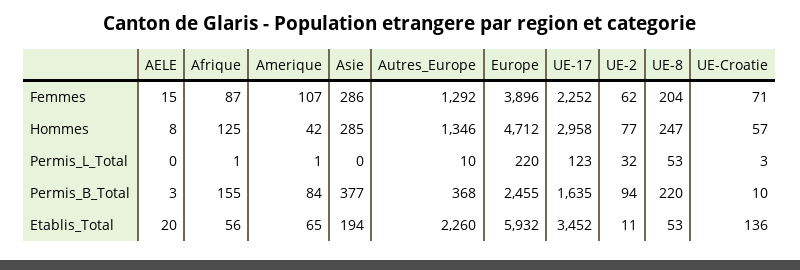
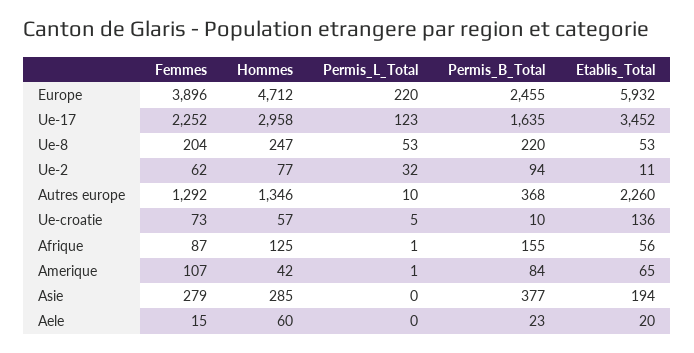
  {
    "AELE": {
      "Femmes": 15,
-     "Hommes": 8,
+     "Hommes": 60,
      "Permis_L_Total": 0,
-     "Permis_B_Total": 3,
+     "Permis_B_Total": 23,
      "Etablis_Total": 20
    },
    "Afrique": {
      "Femmes": 87,
      "Hommes": 125,
      "Permis_L_Total": 1,
      "Permis_B_Total": 155,
      "Etablis_Total": 56
    },
    "Amerique": {
      "Femmes": 107,
      "Hommes": 42,
      "Permis_L_Total": 1,
      "Permis_B_Total": 84,
      "Etablis_Total": 65
    },
    "Asie": {
-     "Femmes": 286,
+     "Femmes": 279,
      "Hommes": 285,
      "Permis_L_Total": 0,
      "Permis_B_Total": 377,
      "Etablis_Total": 194
    },
    "Autres_Europe": {
      "Femmes": 1292,
      "Hommes": 1346,
      "Permis_L_Total": 10,
      "Permis_B_Total": 368,
      "Etablis_Total": 2260
    },
    "Europe": {
      "Femmes": 3896,
      "Hommes": 4712,
      "Permis_L_Total": 220,
      "Permis_B_Total": 2455,
      "Etablis_Total": 5932
    },
    "UE-17": {
      "Femmes": 2252,
      "Hommes": 2958,
      "Permis_L_Total": 123,
      "Permis_B_Total": 1635,
      "Etablis_Total": 3452
    },
    "UE-2": {
      "Femmes": 62,
      "Hommes": 77,
      "Permis_L_Total": 32,
      "Permis_B_Total": 94,
      "Etablis_Total": 11
    },
    "UE-8": {
      "Femmes": 204,
      "Hommes": 247,
      "Permis_L_Total": 53,
      "Permis_B_Total": 220,
      "Etablis_Total": 53
    },
    "UE-Croatie": {
-     "Femmes": 71,
+     "Femmes": 73,
      "Hommes": 57,
-     "Permis_L_Total": 3,
+     "Permis_L_Total": 5,
      "Permis_B_Total": 10,
      "Etablis_Total": 136
    }
  }

